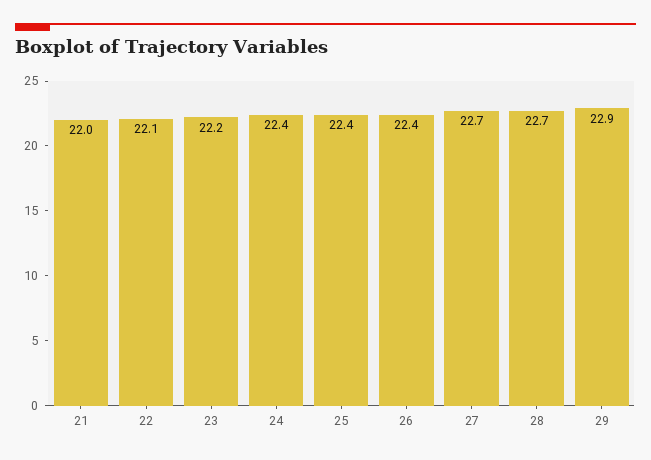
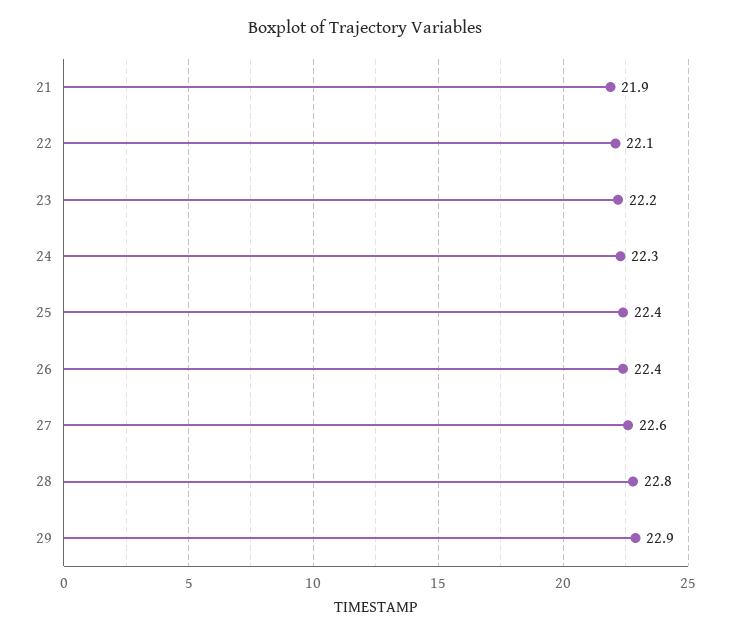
  {
-   "21": 22,
+   "21": 21.9,
    "22": 22.1,
    "23": 22.2,
-   "24": 22.4,
+   "24": 22.3,
    "25": 22.4,
    "26": 22.4,
-   "27": 22.7,
+   "27": 22.6,
-   "28": 22.7,
+   "28": 22.8,
    "29": 22.9
  }

